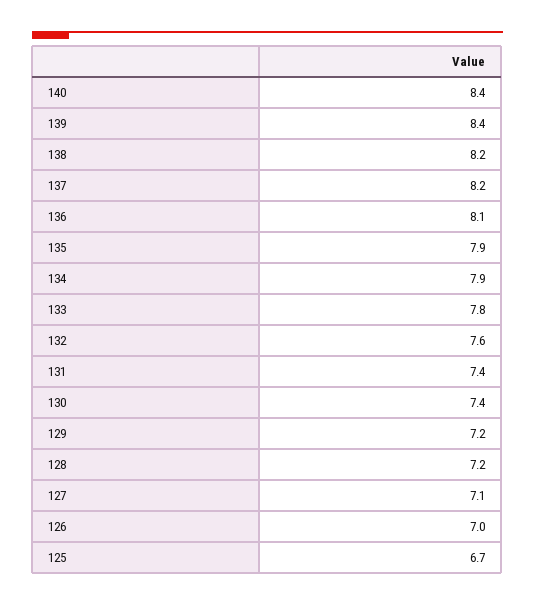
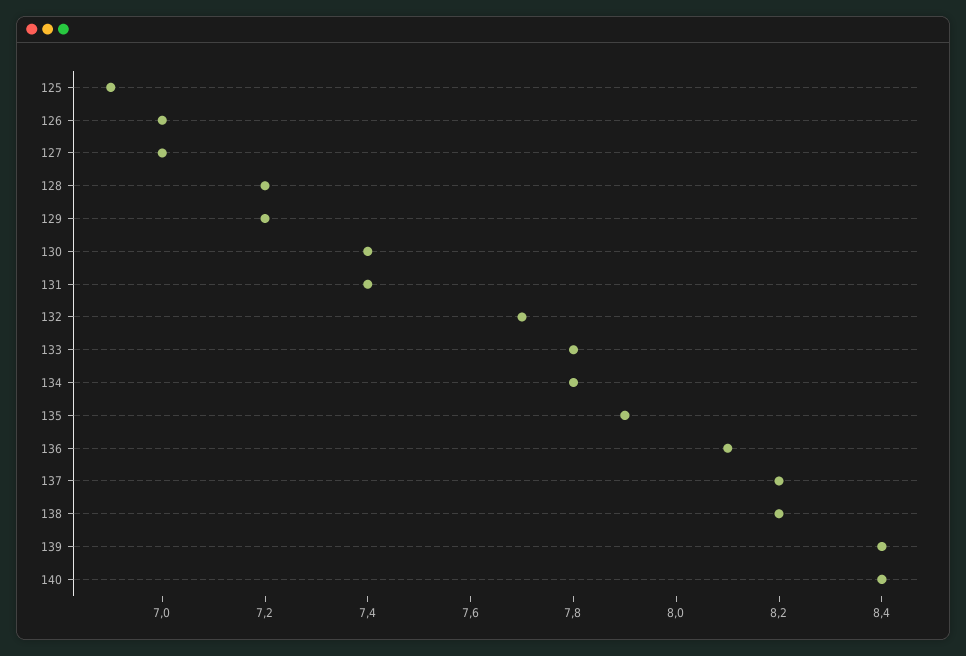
  {
    "140": 8.4,
    "139": 8.4,
    "138": 8.2,
    "137": 8.2,
    "136": 8.1,
    "135": 7.9,
-   "134": 7.9,
+   "134": 7.8,
    "133": 7.8,
-   "132": 7.6,
+   "132": 7.7,
    "131": 7.4,
    "130": 7.4,
    "129": 7.2,
    "128": 7.2,
-   "127": 7.1,
+   "127": 7,
    "126": 7,
-   "125": 6.7
+   "125": 6.9
  }

